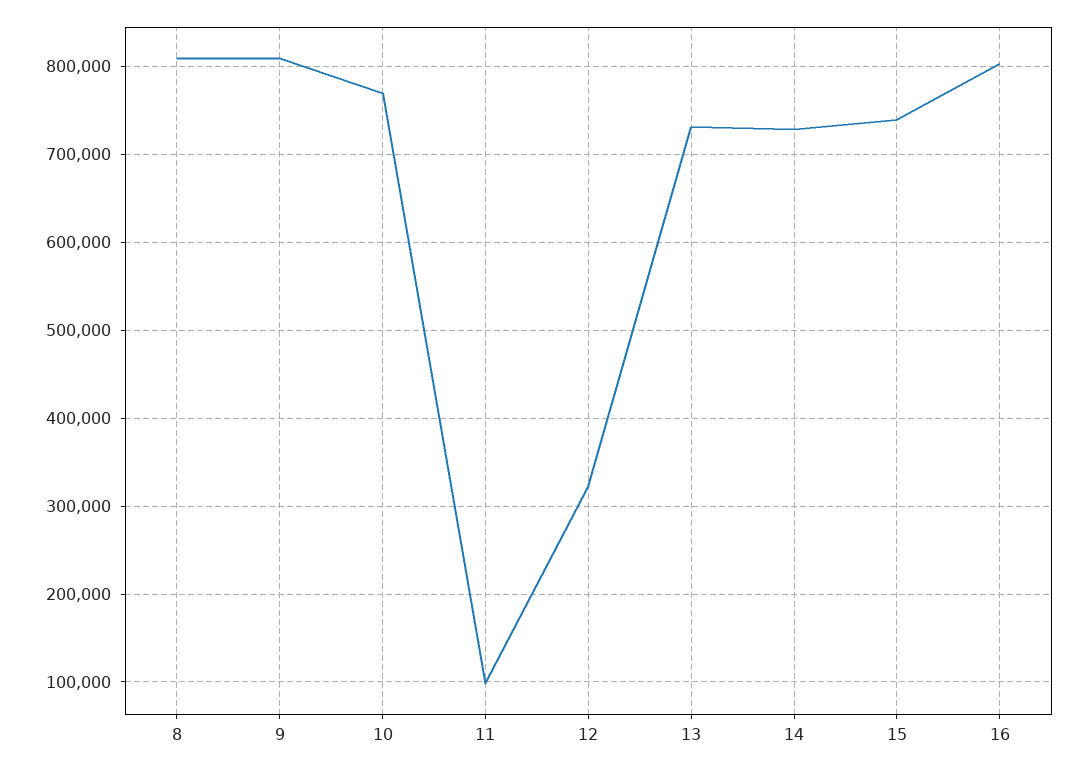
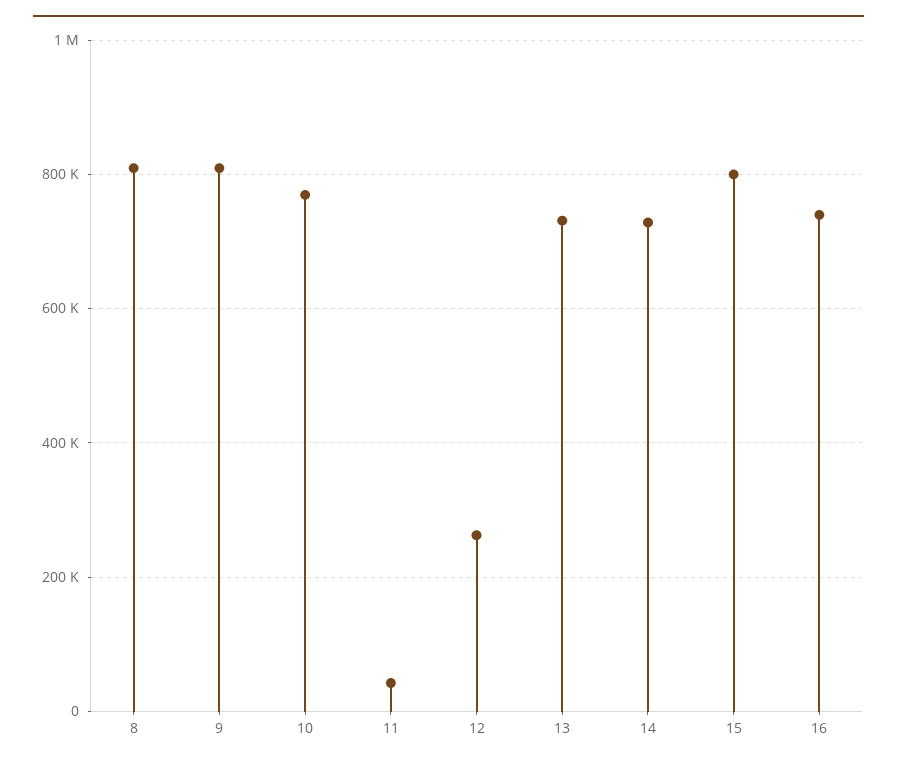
  {
    "8": 810000,
    "9": 810000,
    "10": 770000,
-   "11": 100000,
+   "11": 40000,
-   "12": 320000,
+   "12": 260000,
    "13": 730000,
    "14": 730000,
-   "15": 740000,
+   "15": 800000,
-   "16": 800000
+   "16": 740000
  }

